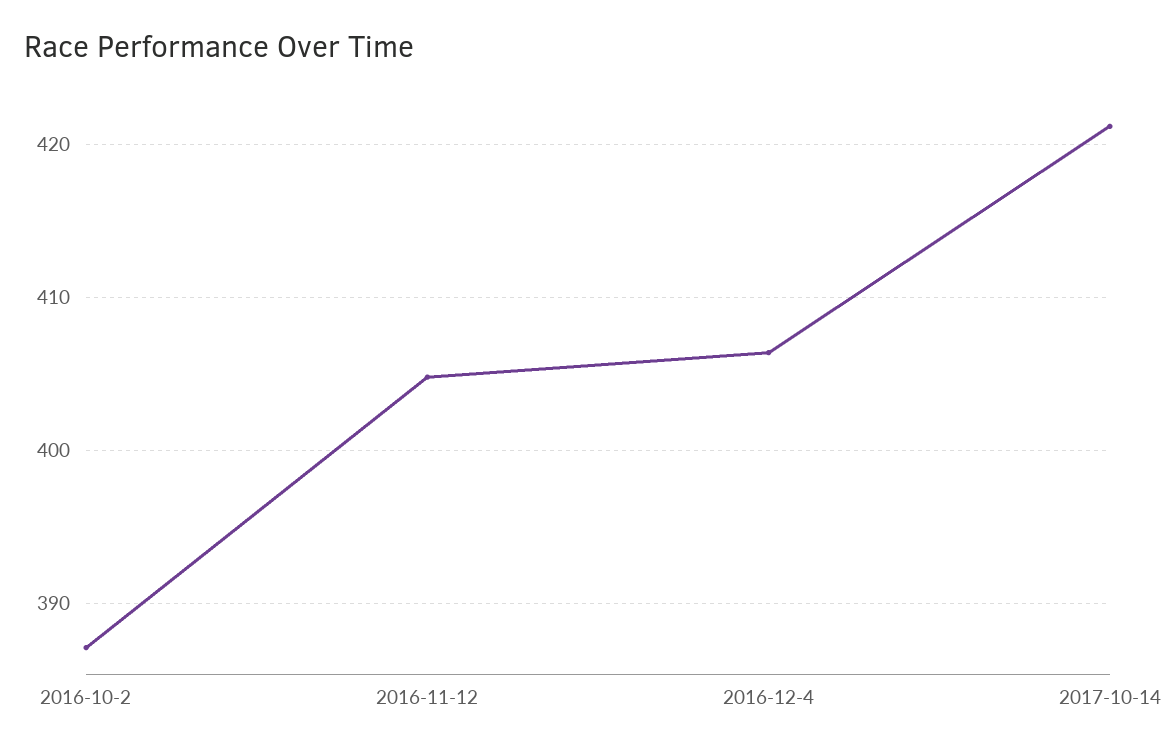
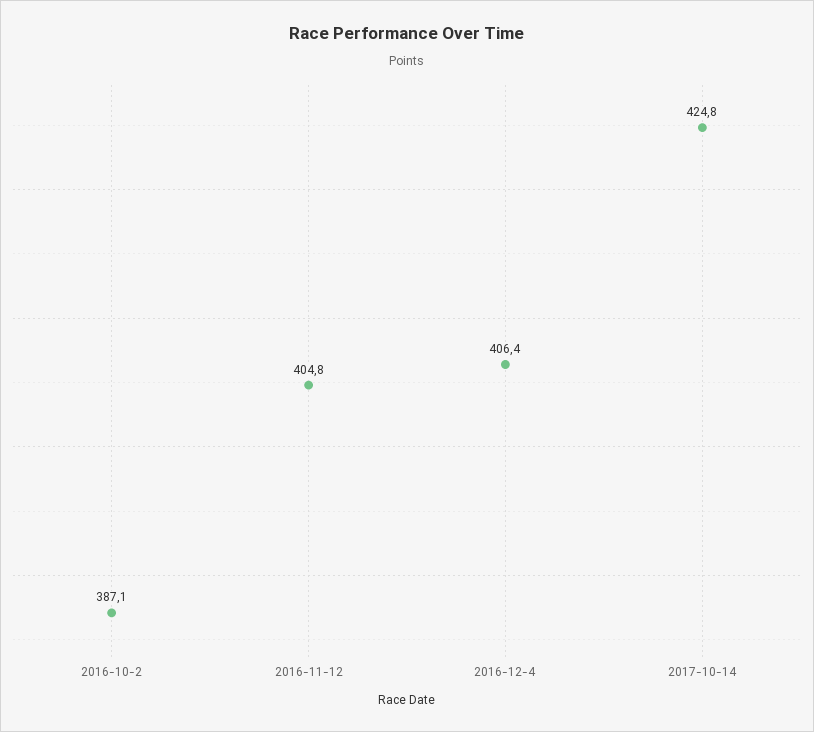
  {
    "2016-10-2": 387.1,
    "2016-11-12": 404.8,
    "2016-12-4": 406.4,
-   "2017-10-14": 421
+   "2017-10-14": 424.8
  }

